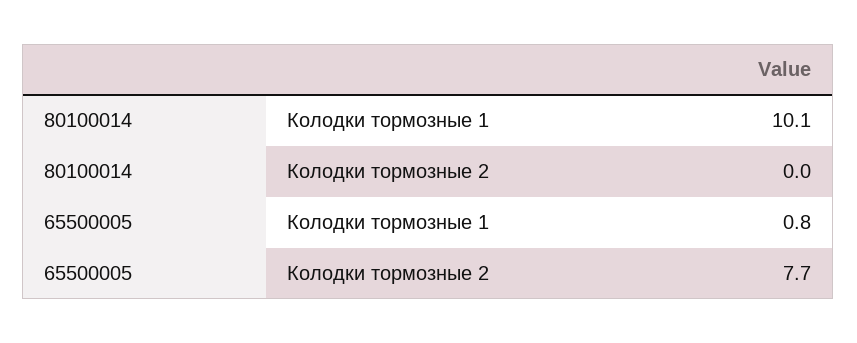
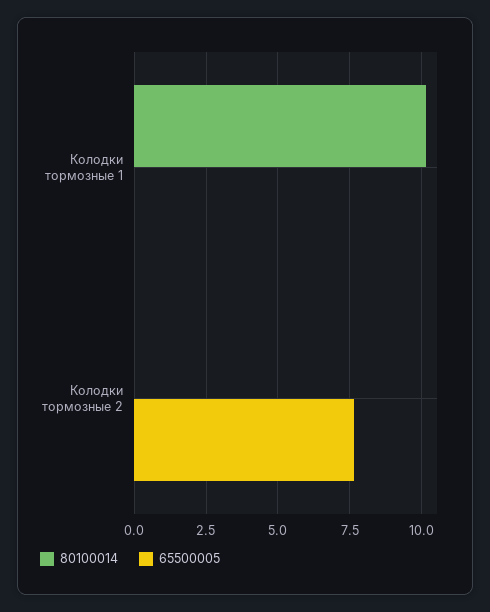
  {
    "80100014": {
      "Колодки тормозные 1": 10.1,
      "Колодки тормозные 2": 0
    },
    "65500005": {
-     "Колодки тормозные 1": 0.8,
+     "Колодки тормозные 1": 0,
      "Колодки тормозные 2": 7.7
    }
  }

